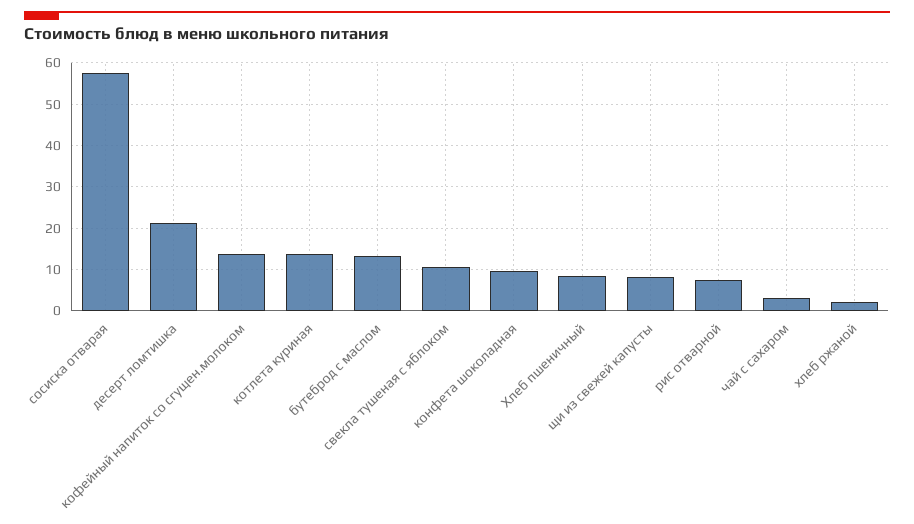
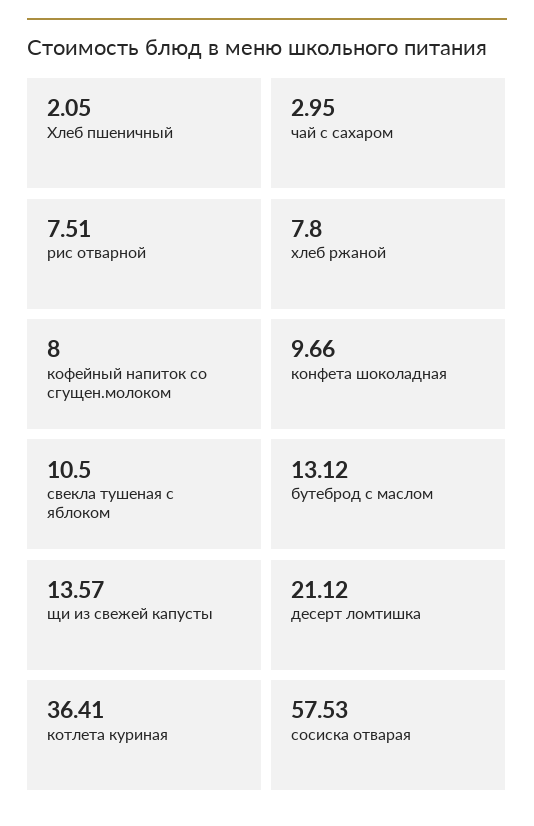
  {
    "сосиска отварая": 57.53,
    "десерт ломтишка": 21.12,
-   "кофейный напиток со сгущен.молоком": 14,
+   "кофейный напиток со сгущен.молоком": 8,
-   "котлета куриная": 14,
+   "котлета куриная": 36.41,
    "бутеброд с маслом": 13.12,
    "свекла тушеная с яблоком": 10.5,
    "конфета шоколадная": 9.66,
-   "Хлеб пшеничный": 8,
+   "Хлеб пшеничный": 2.05,
-   "щи из свежей капусты": 8,
+   "щи из свежей капусты": 13.57,
    "рис отварной": 7.51,
    "чай с сахаром": 2.95,
-   "хлеб ржаной": 2
+   "хлеб ржаной": 7.8
  }

